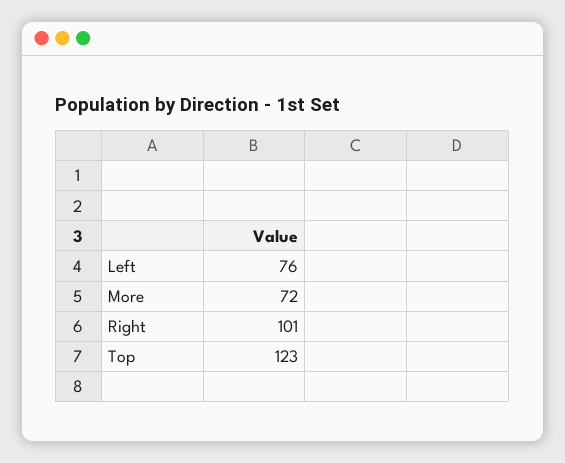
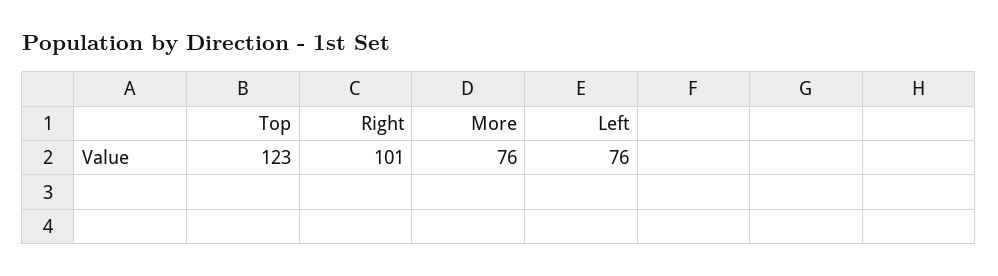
  {
    "Left": 76,
-   "More": 72,
+   "More": 76,
    "Right": 101,
    "Top": 123
  }

